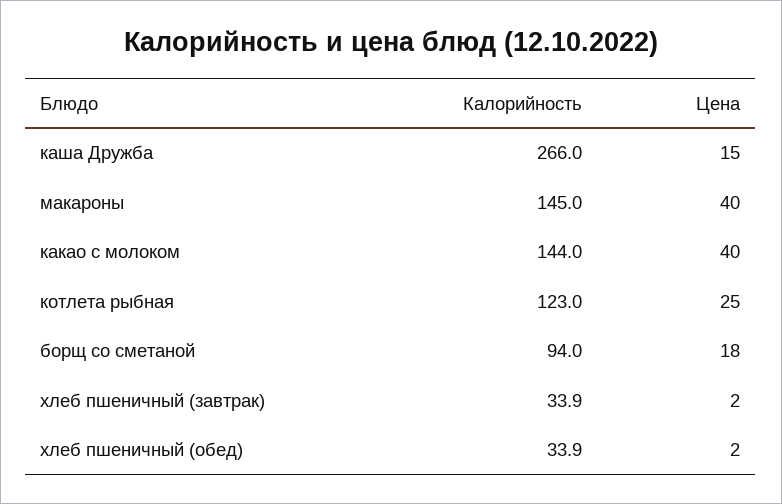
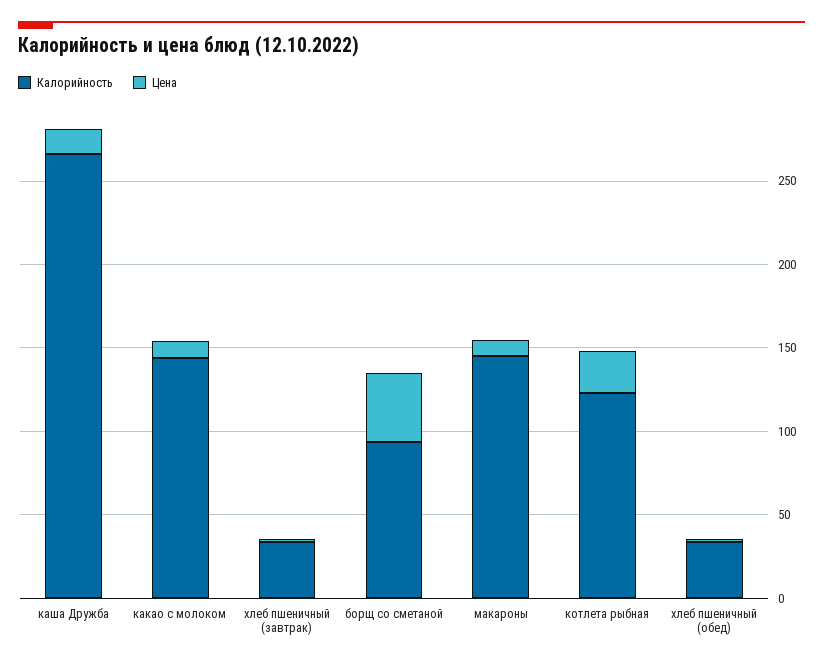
  {
    "Калорийность": {
      "каша Дружба": 266,
      "макароны": 145,
      "какао с молоком": 144,
      "котлета рыбная": 123,
      "борщ со сметаной": 94,
      "хлеб пшеничный (завтрак)": 33.9,
      "хлеб пшеничный (обед)": 33.9
    },
    "Цена": {
      "каша Дружба": 15,
-     "макароны": 40,
+     "макароны": 10,
-     "какао с молоком": 40,
+     "какао с молоком": 10,
      "котлета рыбная": 25,
-     "борщ со сметаной": 18,
+     "борщ со сметаной": 40,
      "хлеб пшеничный (завтрак)": 2,
      "хлеб пшеничный (обед)": 2
    }
  }

